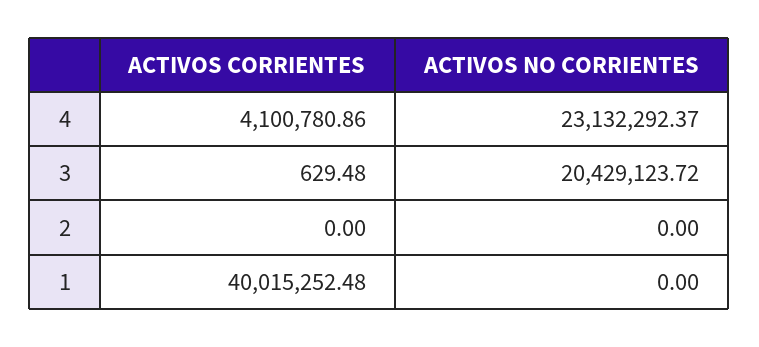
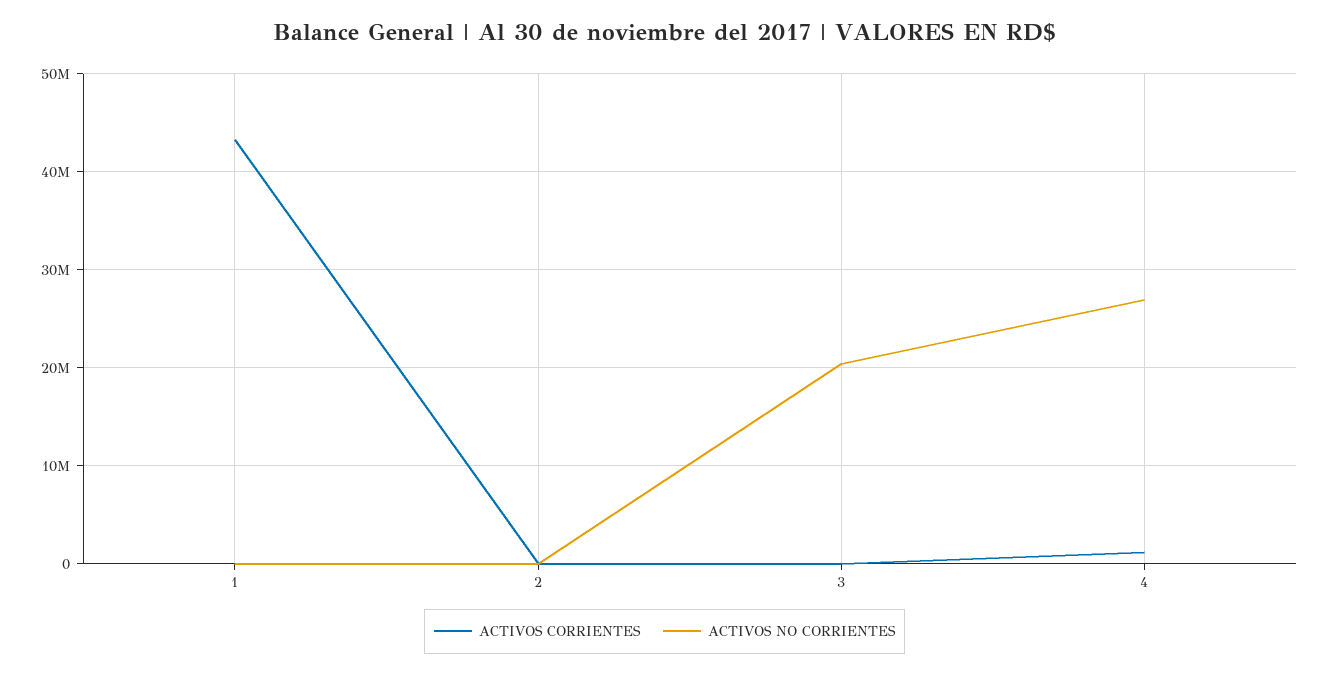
  {
    "ACTIVOS CORRIENTES": {
-     "4": 4100780.86,
+     "4": 1000000,
      "3": 629.48,
      "2": 0,
-     "1": 40015252.48
+     "1": 43000000
    },
    "ACTIVOS NO CORRIENTES": {
-     "4": 23132292.37,
+     "4": 27000000,
      "3": 20429123.72,
      "2": 0,
      "1": 0
    }
  }

